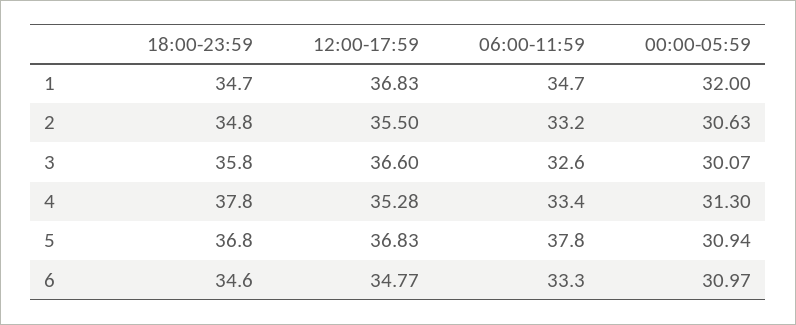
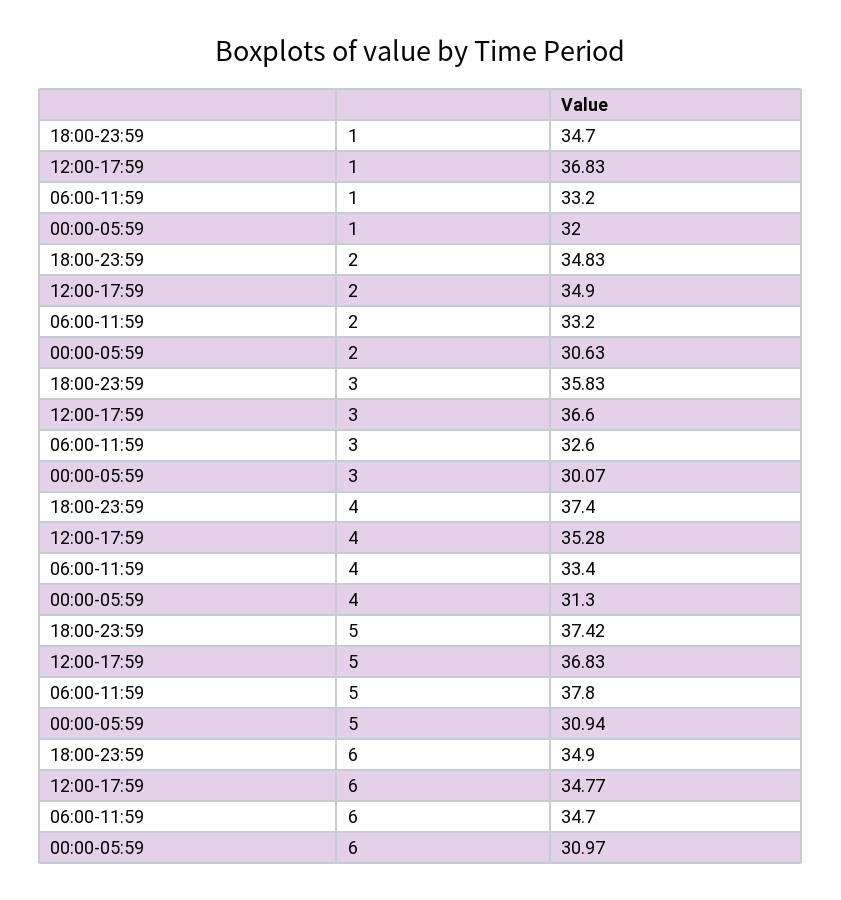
  {
    "18:00-23:59": {
      "1": 34.7,
      "2": 34.83,
      "3": 35.83,
-     "4": 37.8,
+     "4": 37.4,
-     "5": 36.8,
+     "5": 37.42,
-     "6": 34.6
+     "6": 34.9
    },
    "12:00-17:59": {
      "1": 36.83,
-     "2": 35.5,
+     "2": 34.9,
      "3": 36.6,
      "4": 35.28,
      "5": 36.83,
      "6": 34.77
    },
    "06:00-11:59": {
-     "1": 34.7,
+     "1": 33.2,
      "2": 33.2,
      "3": 32.6,
      "4": 33.4,
      "5": 37.8,
-     "6": 33.3
+     "6": 34.7
    },
    "00:00-05:59": {
      "1": 32,
      "2": 30.63,
      "3": 30.07,
      "4": 31.3,
      "5": 30.94,
      "6": 30.97
    }
  }

